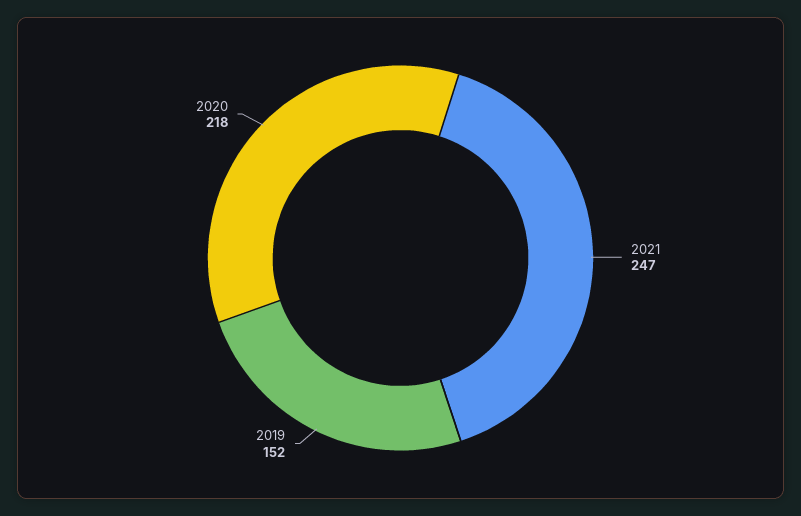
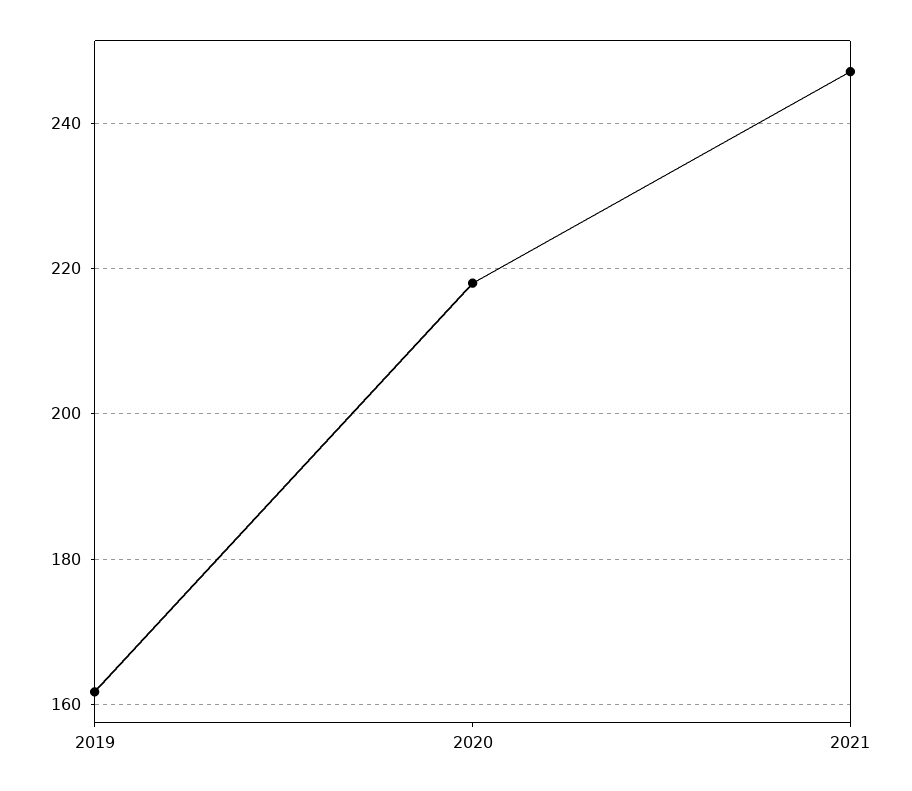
  {
    "2021": 247,
-   "2019": 152,
+   "2019": 162,
    "2020": 218
  }

